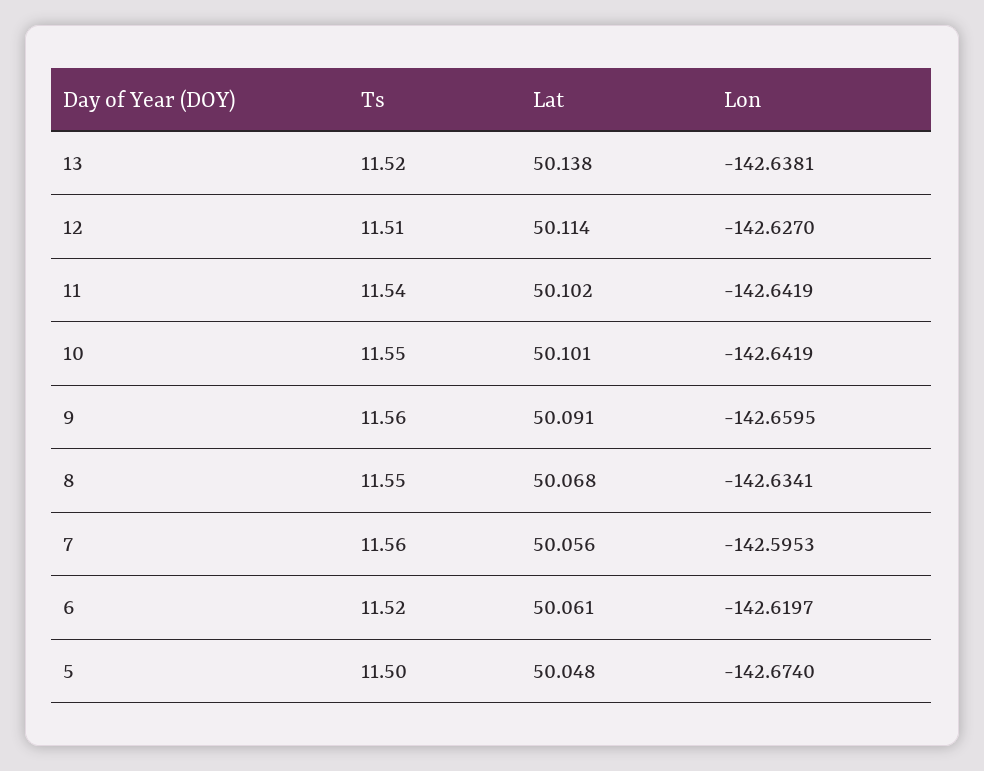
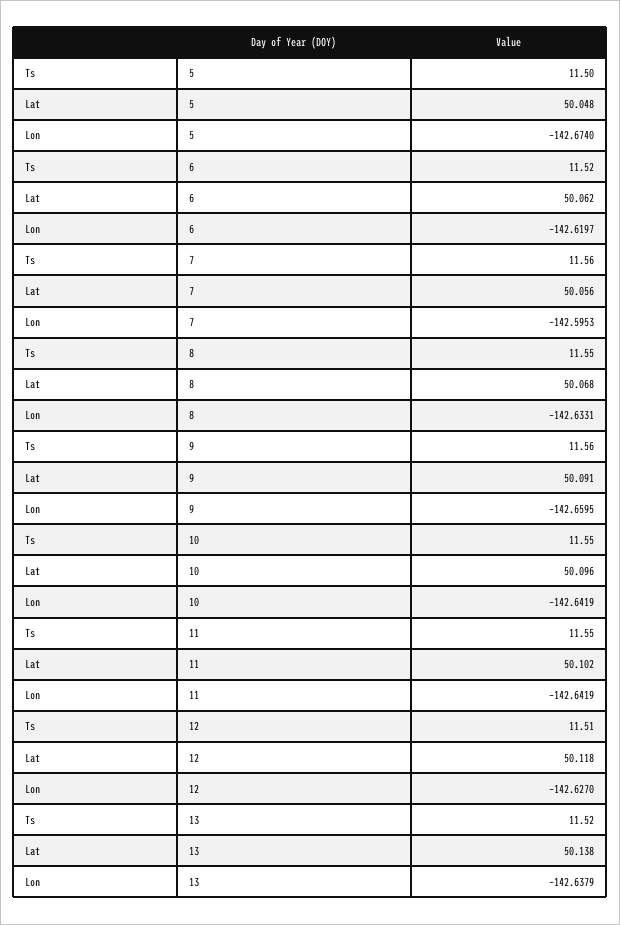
  {
    "Ts": {
      "13": 11.52,
      "12": 11.51,
-     "11": 11.54,
+     "11": 11.55,
      "10": 11.55,
      "9": 11.56,
      "8": 11.55,
      "7": 11.56,
      "6": 11.52,
      "5": 11.5
    },
    "Lat": {
      "13": 50.138,
-     "12": 50.114,
+     "12": 50.118,
      "11": 50.102,
-     "10": 50.101,
+     "10": 50.096,
      "9": 50.091,
      "8": 50.068,
      "7": 50.056,
-     "6": 50.061,
+     "6": 50.062,
      "5": 50.048
    },
    "Lon": {
-     "13": -142.6381,
+     "13": -142.6379,
      "12": -142.627,
      "11": -142.6419,
      "10": -142.6419,
      "9": -142.6595,
-     "8": -142.6341,
+     "8": -142.6331,
      "7": -142.5953,
      "6": -142.6197,
      "5": -142.674
    }
  }

